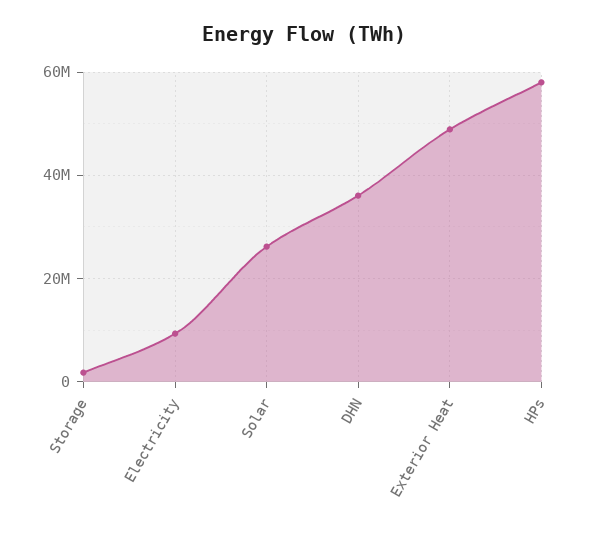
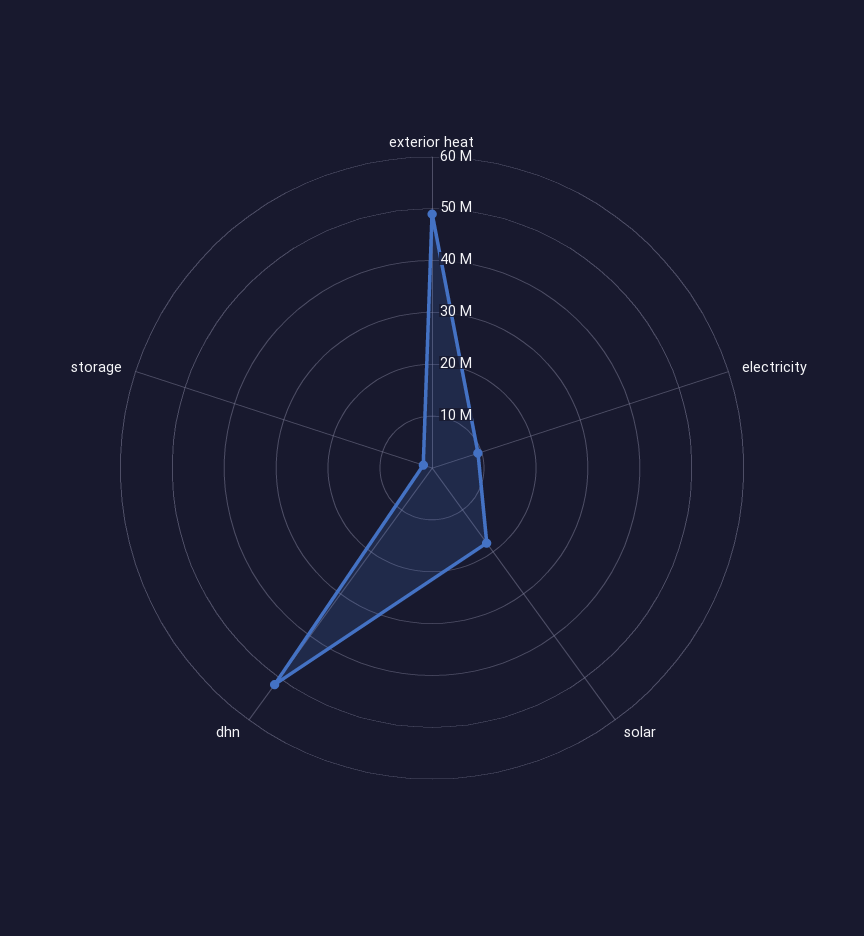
  {
    "Storage": 2000000,
    "Electricity": 10000000,
-   "Solar": 26000000,
+   "Solar": 18000000,
-   "DHN": 36000000,
+   "DHN": 52000000,
-   "Exterior Heat": 48000000,
+   "Exterior Heat": 48000000
-   "HPs": 58000000
  }

